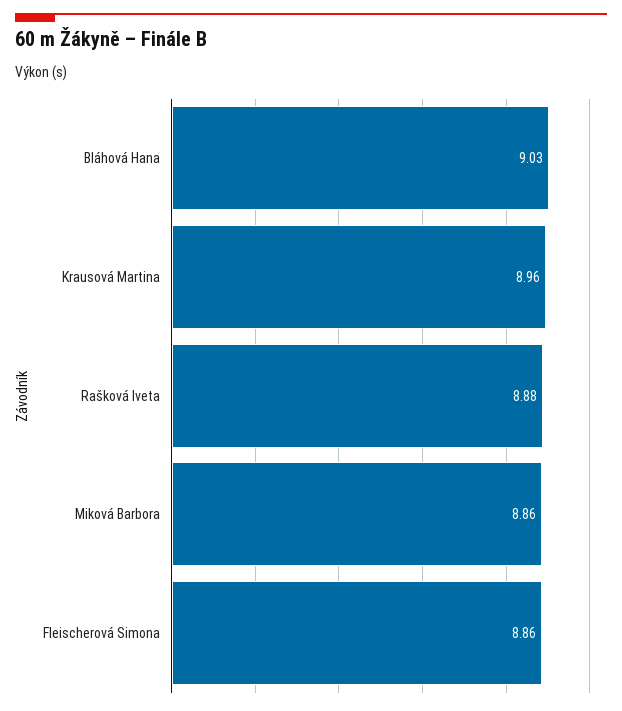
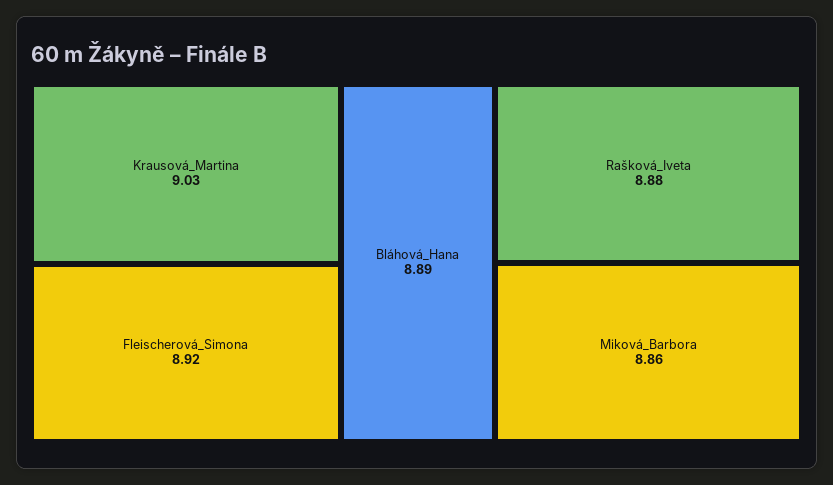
  {
-   "Bláhová Hana": 9.03,
+   "Bláhová Hana": 8.89,
-   "Krausová Martina": 8.96,
+   "Krausová Martina": 9.03,
    "Rašková Iveta": 8.88,
    "Miková Barbora": 8.86,
-   "Fleischerová Simona": 8.86
+   "Fleischerová Simona": 8.92
  }

